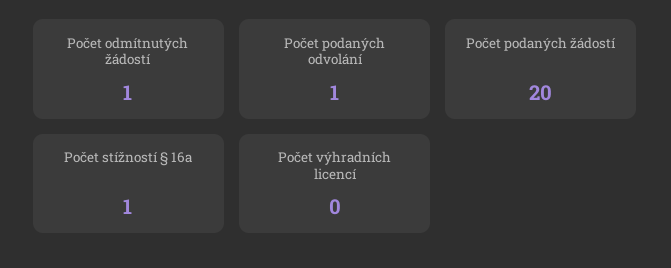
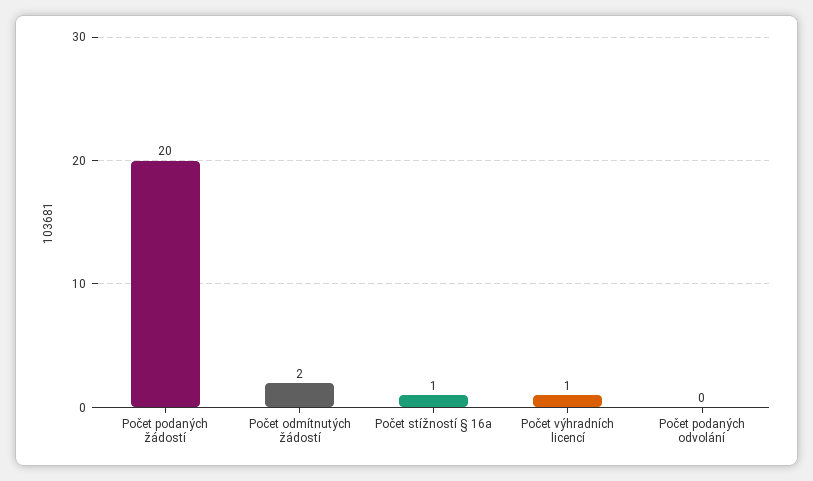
  {
-   "Počet odmítnutých žádostí": 1,
+   "Počet odmítnutých žádostí": 2,
-   "Počet podaných odvolání": 1,
+   "Počet podaných odvolání": 0,
    "Počet podaných žádostí": 20,
    "Počet stížností § 16a": 1,
-   "Počet výhradních licencí": 0
+   "Počet výhradních licencí": 1
  }

